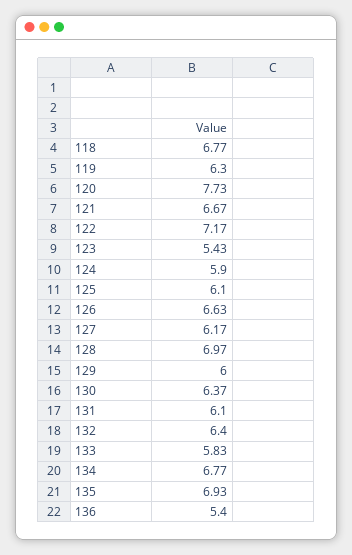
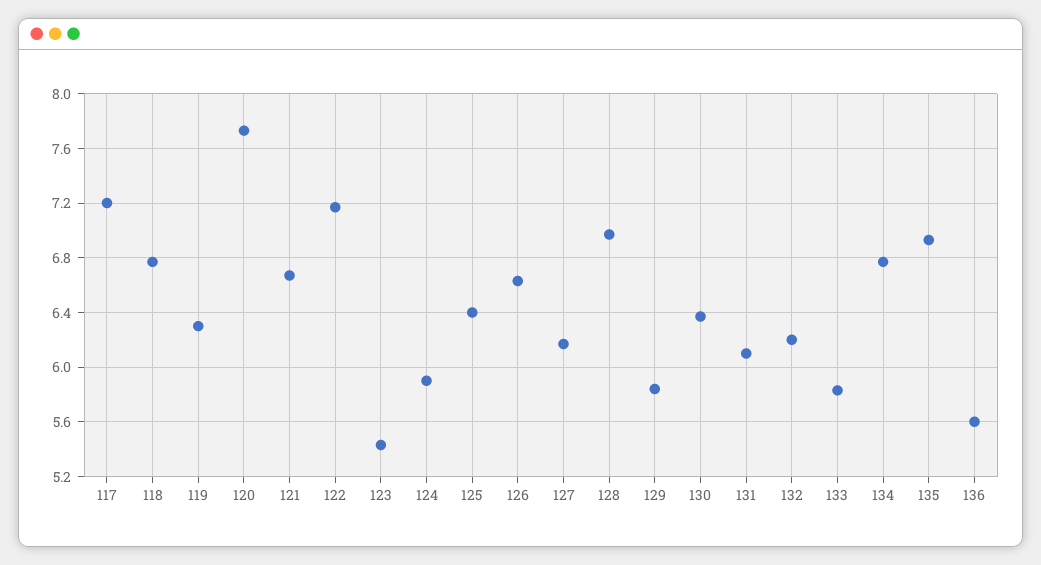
  {
    "118": 6.77,
    "119": 6.3,
    "120": 7.73,
    "121": 6.67,
    "122": 7.17,
    "123": 5.43,
    "124": 5.9,
-   "125": 6.1,
+   "125": 6.4,
    "126": 6.63,
    "127": 6.17,
    "128": 6.97,
-   "129": 6,
+   "129": 5.85,
    "130": 6.37,
    "131": 6.1,
-   "132": 6.4,
+   "132": 6.2,
    "133": 5.83,
    "134": 6.77,
    "135": 6.93,
-   "136": 5.4
+   "136": 5.6,
+   "117": 7.2
  }

